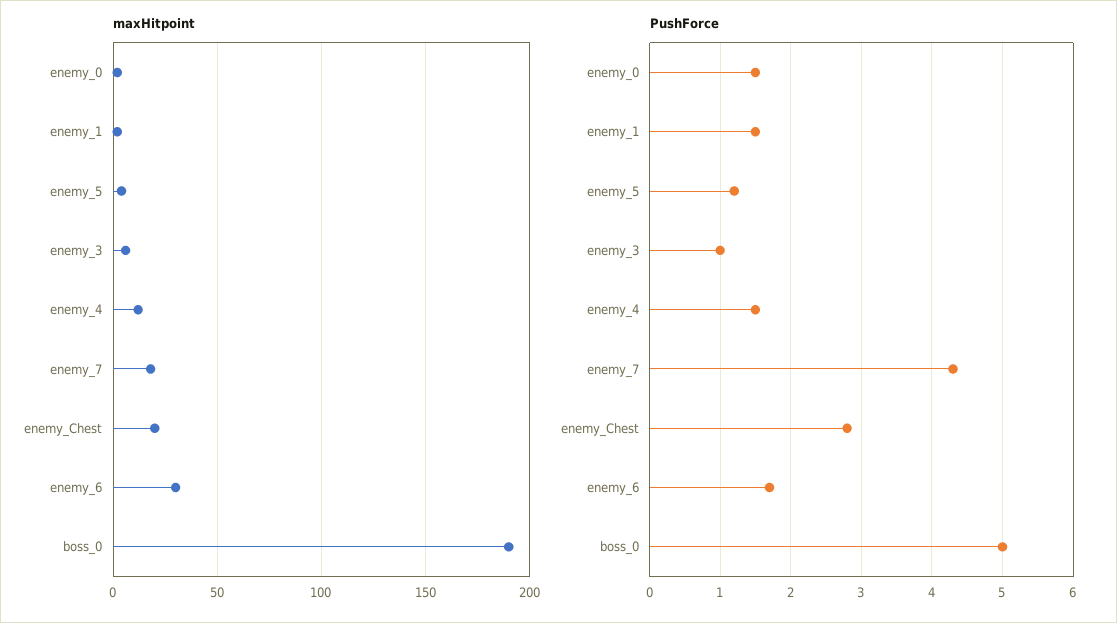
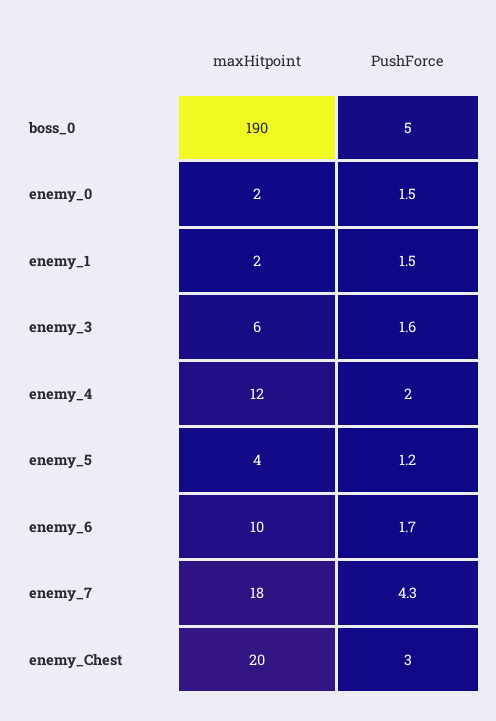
  {
    "maxHitpoint": {
      "enemy_0": 2,
      "enemy_1": 2,
      "enemy_5": 4,
      "enemy_3": 6,
      "enemy_4": 12,
      "enemy_7": 18,
      "enemy_Chest": 20,
-     "enemy_6": 30,
+     "enemy_6": 10,
      "boss_0": 190
    },
    "PushForce": {
      "enemy_0": 1.5,
      "enemy_1": 1.5,
      "enemy_5": 1.2,
-     "enemy_3": 1,
+     "enemy_3": 1.6,
-     "enemy_4": 1.5,
+     "enemy_4": 2,
      "enemy_7": 4.3,
-     "enemy_Chest": 2.8,
+     "enemy_Chest": 3,
      "enemy_6": 1.7,
      "boss_0": 5
    }
  }

